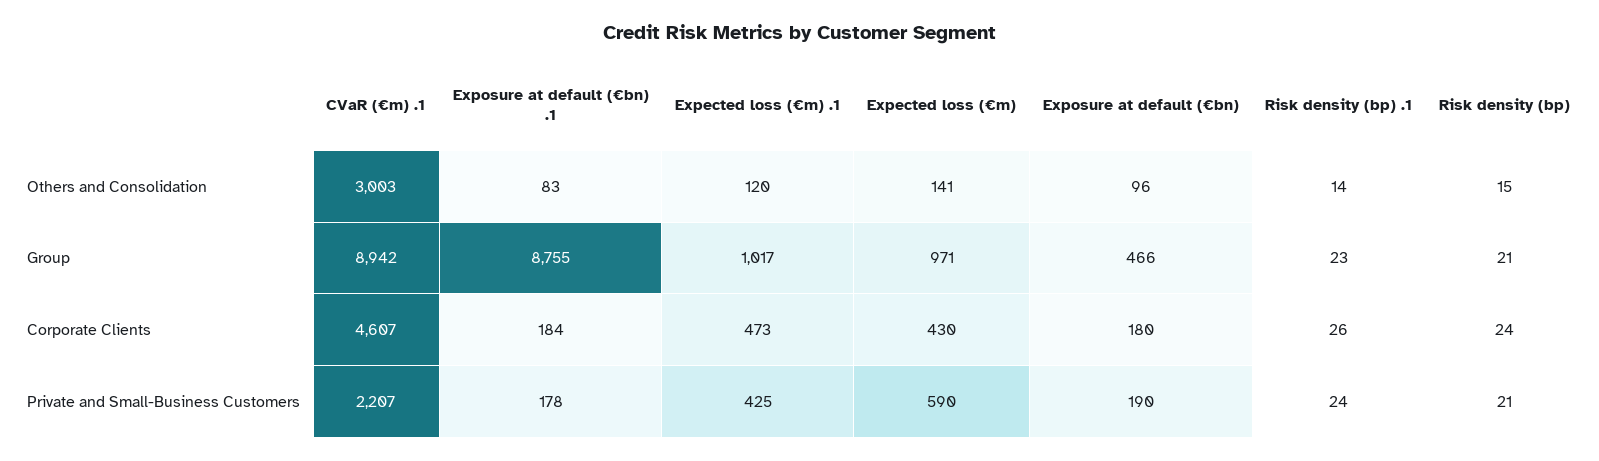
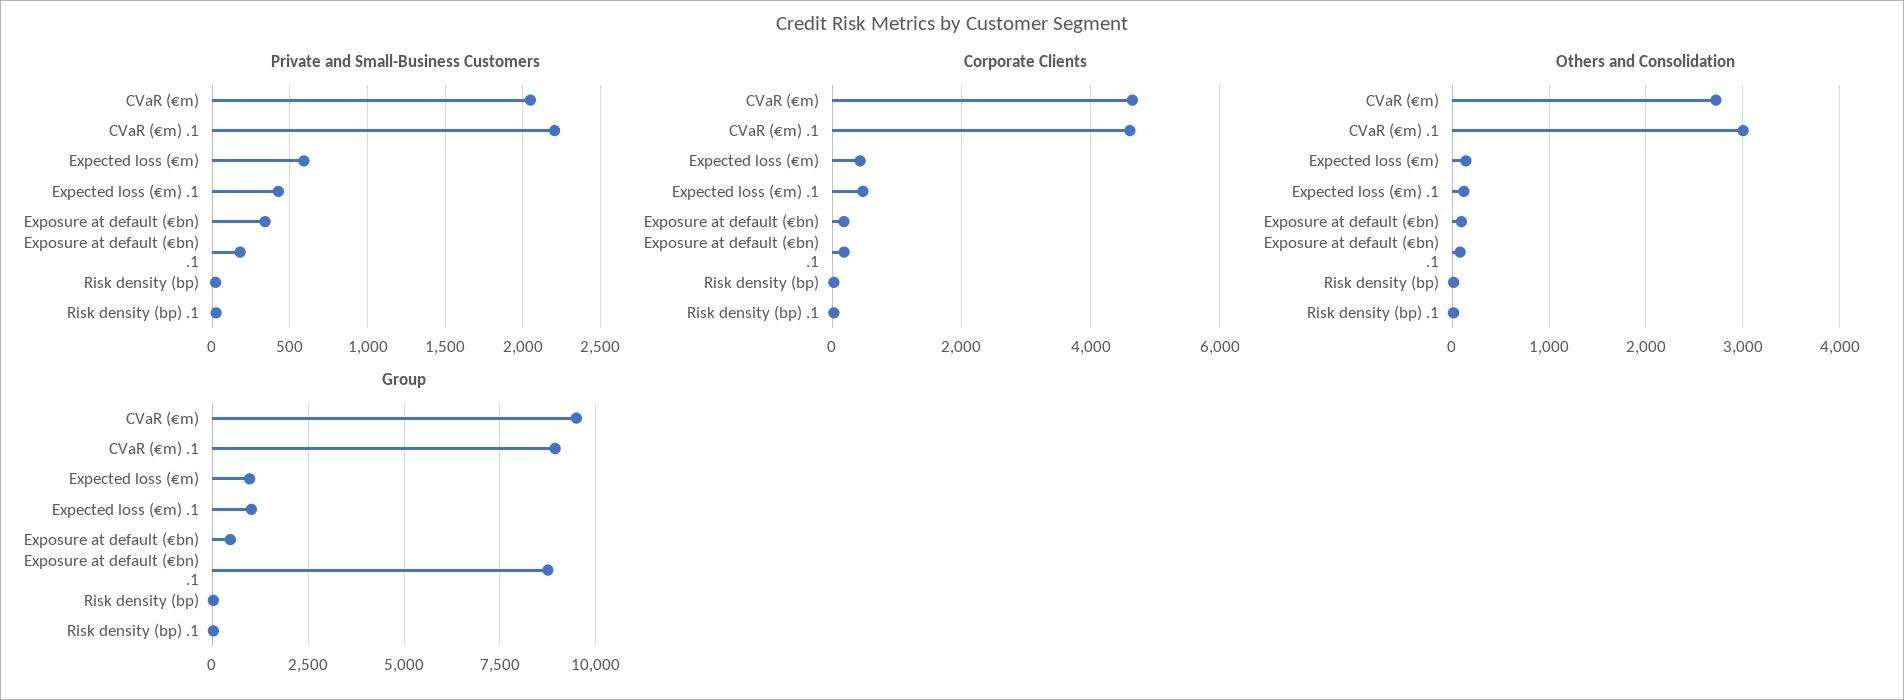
  {
    "Others and Consolidation": {
      "CVaR (€m) .1": 3003,
      "Exposure at default (€bn) .1": 83,
      "Expected loss (€m) .1": 120,
      "Expected loss (€m)": 141,
      "Exposure at default (€bn)": 96,
      "Risk density (bp) .1": 14,
-     "Risk density (bp)": 15
+     "Risk density (bp)": 15,
+     "CVaR (€m)": 2700
    },
    "Group": {
      "CVaR (€m) .1": 8942,
      "Exposure at default (€bn) .1": 8755,
      "Expected loss (€m) .1": 1017,
      "Expected loss (€m)": 971,
      "Exposure at default (€bn)": 466,
      "Risk density (bp) .1": 23,
-     "Risk density (bp)": 21
+     "Risk density (bp)": 21,
+     "CVaR (€m)": 9500
    },
    "Corporate Clients": {
      "CVaR (€m) .1": 4607,
      "Exposure at default (€bn) .1": 184,
      "Expected loss (€m) .1": 473,
      "Expected loss (€m)": 430,
      "Exposure at default (€bn)": 180,
      "Risk density (bp) .1": 26,
-     "Risk density (bp)": 24
+     "Risk density (bp)": 24,
+     "CVaR (€m)": 4600
    },
    "Private and Small-Business Customers": {
      "CVaR (€m) .1": 2207,
      "Exposure at default (€bn) .1": 178,
      "Expected loss (€m) .1": 425,
      "Expected loss (€m)": 590,
-     "Exposure at default (€bn)": 190,
+     "Exposure at default (€bn)": 350,
      "Risk density (bp) .1": 24,
-     "Risk density (bp)": 21
+     "Risk density (bp)": 21,
+     "CVaR (€m)": 2050
    }
  }

